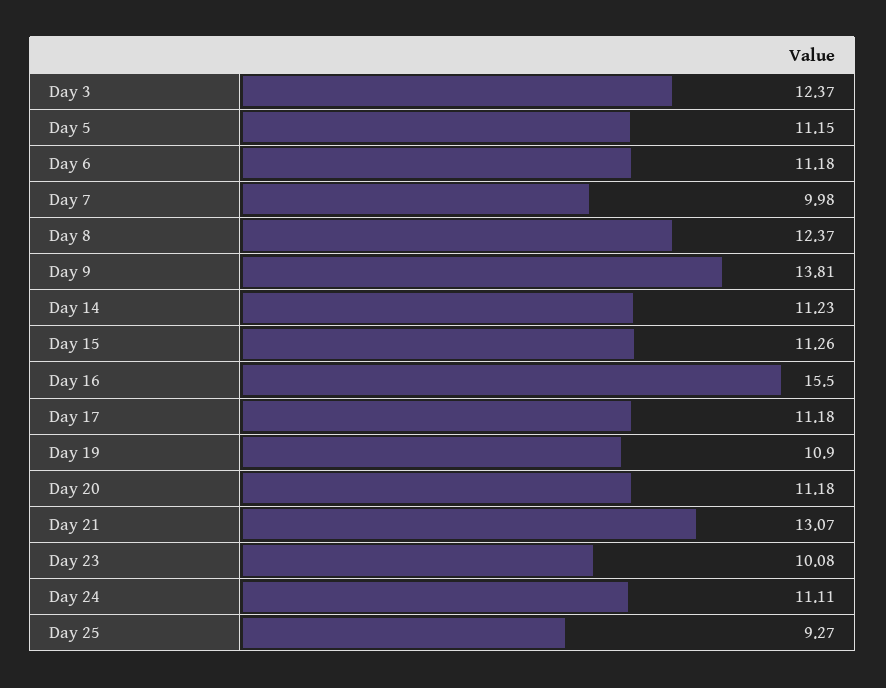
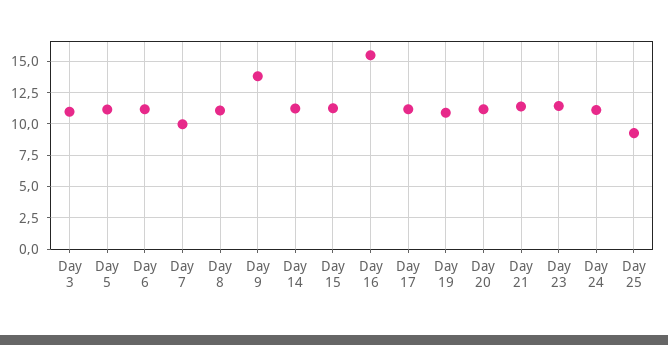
  {
-   "Day 3": 12.37,
+   "Day 3": 11,
    "Day 5": 11.15,
    "Day 6": 11.18,
    "Day 7": 9.98,
-   "Day 8": 12.37,
+   "Day 8": 11,
    "Day 9": 13.81,
    "Day 14": 11.23,
    "Day 15": 11.26,
    "Day 16": 15.5,
    "Day 17": 11.18,
    "Day 19": 10.9,
    "Day 20": 11.18,
-   "Day 21": 13.07,
+   "Day 21": 11.5,
-   "Day 23": 10.08,
+   "Day 23": 11.5,
    "Day 24": 11.11,
    "Day 25": 9.27
  }

